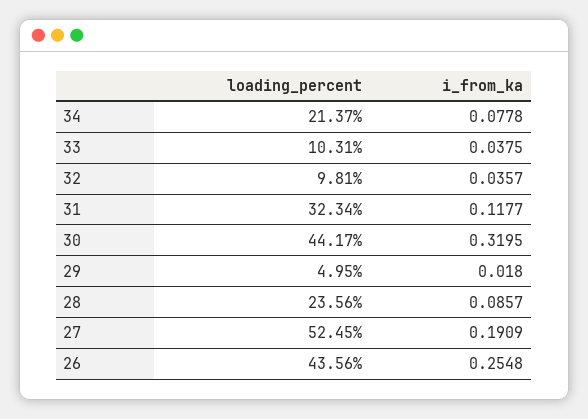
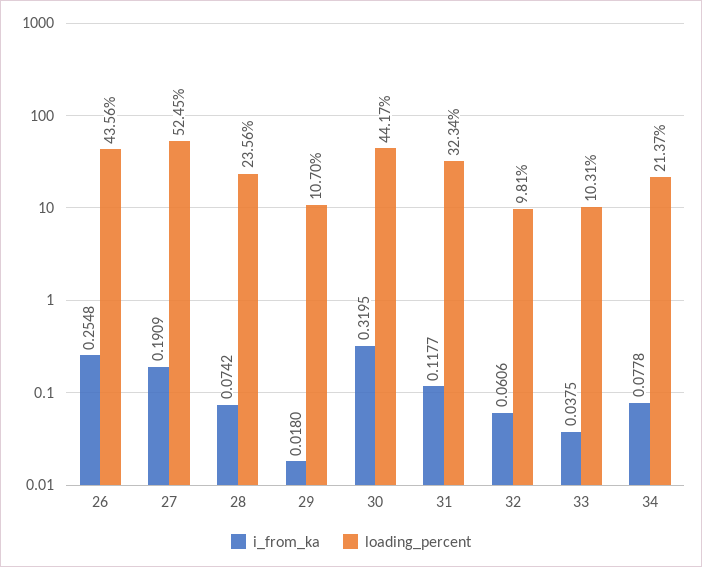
  {
    "loading_percent": {
      "34": 21.37,
      "33": 10.31,
      "32": 9.81,
      "31": 32.34,
      "30": 44.17,
-     "29": 4.95,
+     "29": 10.7,
      "28": 23.56,
      "27": 52.45,
      "26": 43.56
    },
    "i_from_ka": {
      "34": 0.0778,
      "33": 0.0375,
-     "32": 0.0357,
+     "32": 0.0606,
      "31": 0.1177,
      "30": 0.3195,
      "29": 0.018,
-     "28": 0.0857,
+     "28": 0.0742,
      "27": 0.1909,
      "26": 0.2548
    }
  }

